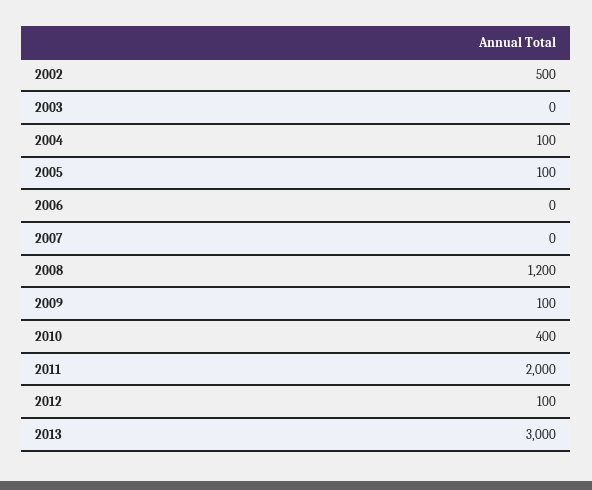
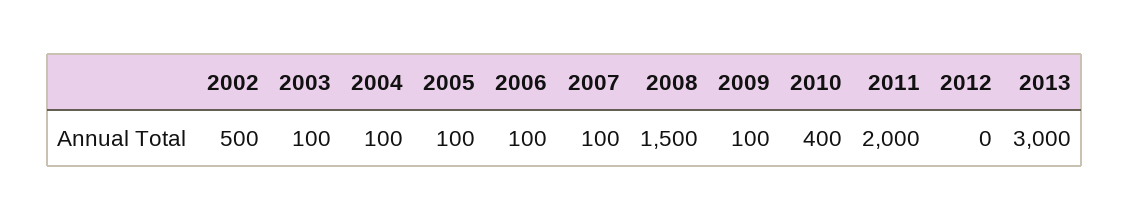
  {
    "2002": 500,
-   "2003": 0,
+   "2003": 100,
    "2004": 100,
    "2005": 100,
-   "2006": 0,
+   "2006": 100,
-   "2007": 0,
+   "2007": 100,
-   "2008": 1200,
+   "2008": 1500,
    "2009": 100,
    "2010": 400,
    "2011": 2000,
-   "2012": 100,
+   "2012": 0,
    "2013": 3000
  }

